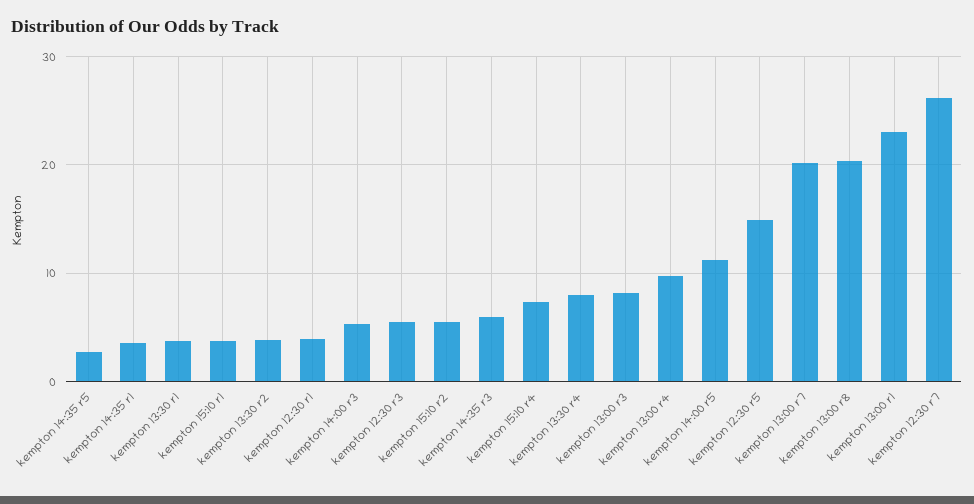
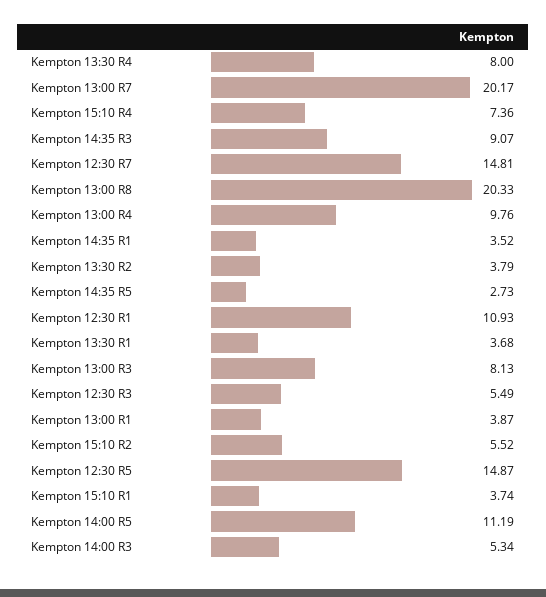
  {
    "kempton 14:35 r5": 2.73,
    "kempton 14:35 r1": 3.52,
    "kempton 13:30 r1": 3.68,
    "kempton 15:10 r1": 3.74,
    "kempton 13:30 r2": 3.79,
-   "kempton 12:30 r1": 4,
+   "kempton 12:30 r1": 10.93,
    "kempton 14:00 r3": 5.34,
    "kempton 12:30 r3": 5.49,
    "kempton 15:10 r2": 5.52,
-   "kempton 14:35 r3": 6,
+   "kempton 14:35 r3": 9.07,
    "kempton 15:10 r4": 7.36,
    "kempton 13:30 r4": 8,
    "kempton 13:00 r3": 8.13,
    "kempton 13:00 r4": 9.76,
    "kempton 14:00 r5": 11.19,
    "kempton 12:30 r5": 14.87,
    "kempton 13:00 r7": 20.17,
    "kempton 13:00 r8": 20.33,
-   "kempton 13:00 r1": 23,
+   "kempton 13:00 r1": 3.87,
-   "kempton 12:30 r7": 26
+   "kempton 12:30 r7": 14.81
  }

